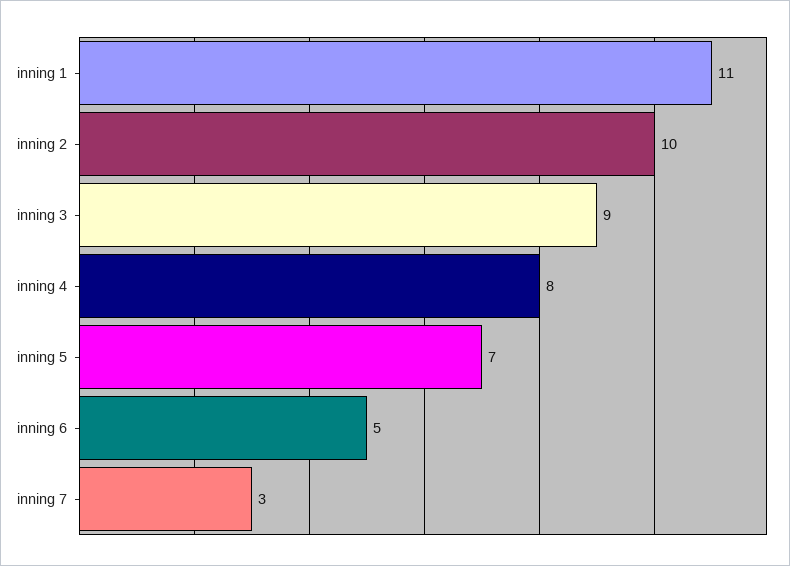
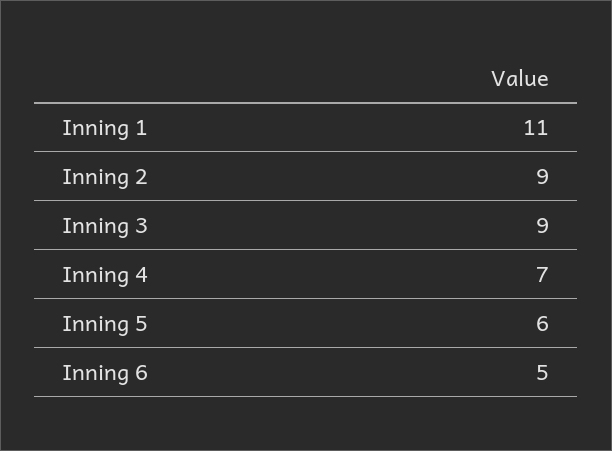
  {
    "inning 1": 11,
-   "inning 2": 10,
+   "inning 2": 9,
    "inning 3": 9,
-   "inning 4": 8,
+   "inning 4": 7,
-   "inning 5": 7,
+   "inning 5": 6,
-   "inning 6": 5,
+   "inning 6": 5
-   "inning 7": 3
  }

